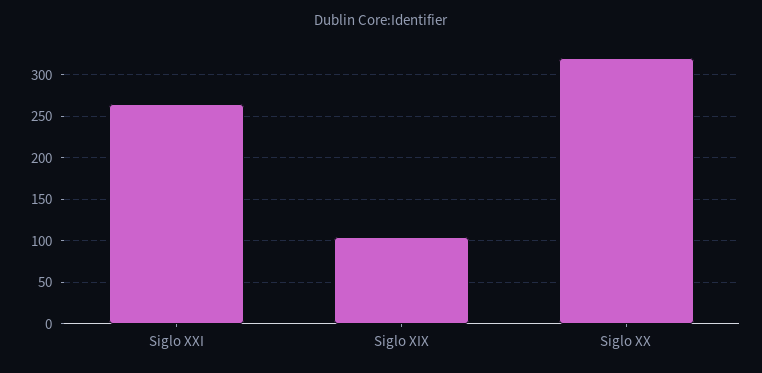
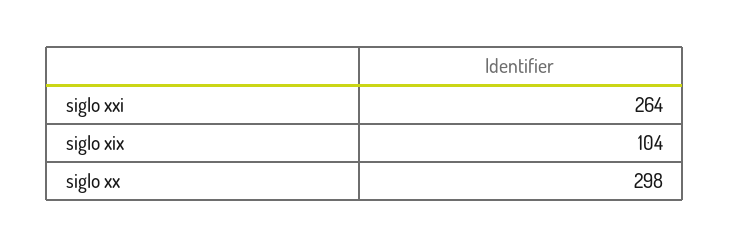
  {
    "Siglo XXI": 264,
    "Siglo XIX": 104,
-   "Siglo XX": 320
+   "Siglo XX": 298
  }

